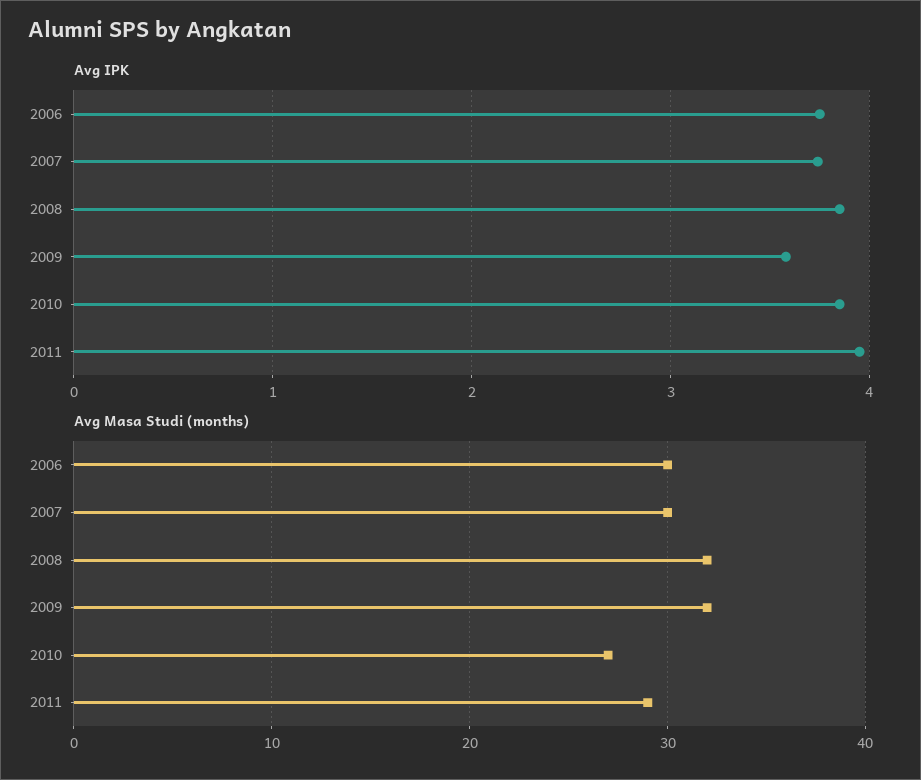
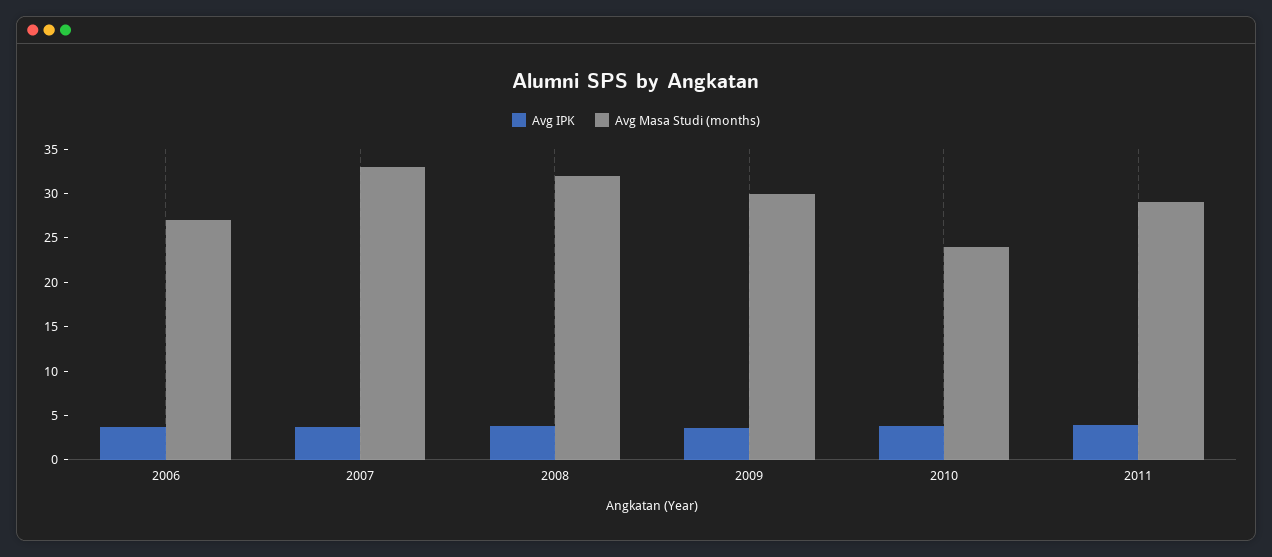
  {
    "Avg IPK": {
      "2006": 3.8,
      "2007": 3.7,
      "2008": 3.9,
      "2009": 3.6,
      "2010": 3.9,
      "2011": 4
    },
    "Avg Masa Studi (months)": {
-     "2006": 30,
+     "2006": 27,
-     "2007": 30,
+     "2007": 33,
      "2008": 32,
-     "2009": 32,
+     "2009": 30,
-     "2010": 27,
+     "2010": 24,
      "2011": 29
    }
  }

